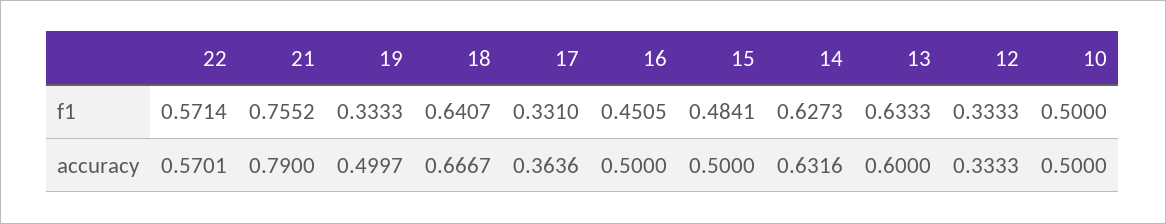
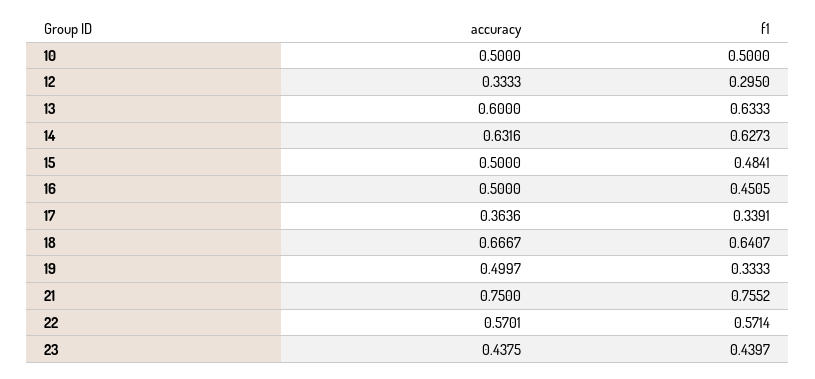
  {
    "22": {
      "f1": 0.5714,
      "accuracy": 0.5701
    },
    "21": {
      "f1": 0.7552,
-     "accuracy": 0.79
+     "accuracy": 0.75
    },
    "19": {
      "f1": 0.3333,
      "accuracy": 0.4997
    },
    "18": {
      "f1": 0.6407,
      "accuracy": 0.6667
    },
    "17": {
-     "f1": 0.331,
+     "f1": 0.3391,
      "accuracy": 0.3636
    },
    "16": {
      "f1": 0.4505,
      "accuracy": 0.5
    },
    "15": {
      "f1": 0.4841,
      "accuracy": 0.5
    },
    "14": {
      "f1": 0.6273,
      "accuracy": 0.6316
    },
    "13": {
      "f1": 0.6333,
      "accuracy": 0.6
    },
    "12": {
-     "f1": 0.3333,
+     "f1": 0.295,
      "accuracy": 0.3333
    },
    "10": {
      "f1": 0.5,
      "accuracy": 0.5
-   }
+   },
+   "23": {
+     "accuracy": 0.4375,
+     "f1": 0.4397
+   }
  }

